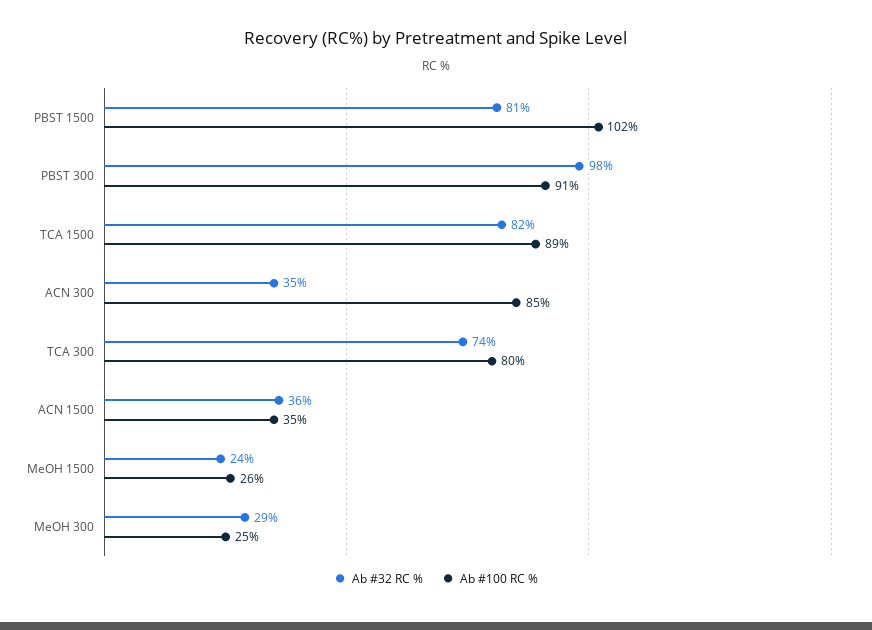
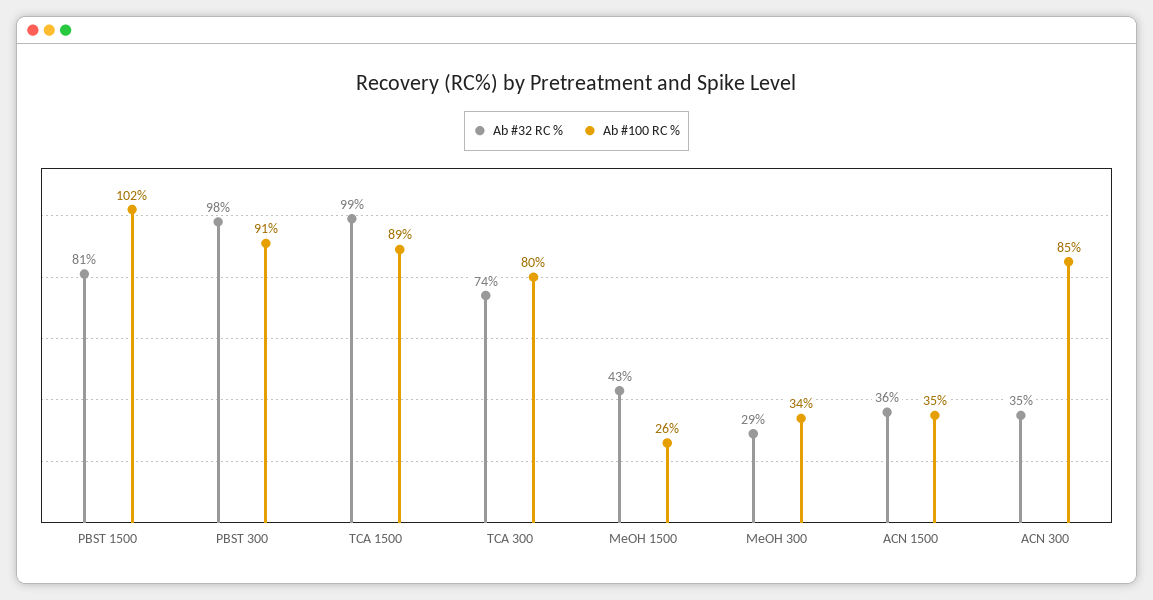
  {
    "Ab #32 RC %": {
      "PBST 1500": 81,
      "PBST 300": 98,
-     "TCA 1500": 82,
+     "TCA 1500": 99,
      "ACN 300": 35,
      "TCA 300": 74,
      "ACN 1500": 36,
-     "MeOH 1500": 24,
+     "MeOH 1500": 43,
      "MeOH 300": 29
    },
    "Ab #100 RC %": {
      "PBST 1500": 102,
      "PBST 300": 91,
      "TCA 1500": 89,
      "ACN 300": 85,
      "TCA 300": 80,
      "ACN 1500": 35,
      "MeOH 1500": 26,
-     "MeOH 300": 25
+     "MeOH 300": 34
    }
  }

